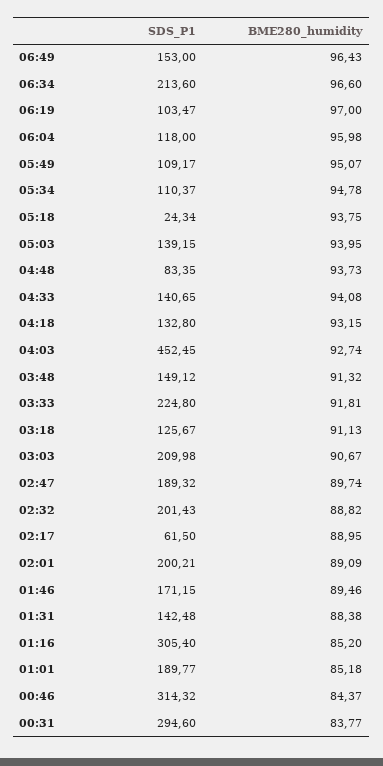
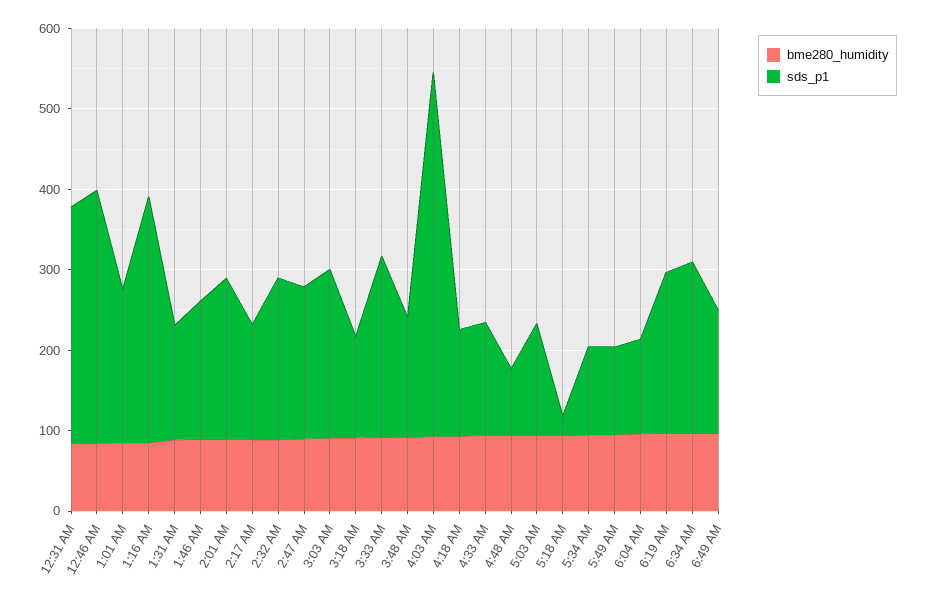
  {
    "SDS_P1": {
      "06:49": 153,
      "06:34": 213.6,
-     "06:19": 103.47,
+     "06:19": 200,
      "06:04": 118,
      "05:49": 109.17,
      "05:34": 110.37,
      "05:18": 24.34,
      "05:03": 139.15,
      "04:48": 83.35,
      "04:33": 140.65,
      "04:18": 132.8,
      "04:03": 452.45,
      "03:48": 149.12,
      "03:33": 224.8,
      "03:18": 125.67,
      "03:03": 209.98,
      "02:47": 189.32,
      "02:32": 201.43,
-     "02:17": 61.5,
+     "02:17": 140,
      "02:01": 200.21,
      "01:46": 171.15,
      "01:31": 142.48,
      "01:16": 305.4,
      "01:01": 189.77,
      "00:46": 314.32,
      "00:31": 294.6
    },
    "BME280_humidity": {
      "06:49": 96.43,
      "06:34": 96.6,
      "06:19": 97,
      "06:04": 95.98,
      "05:49": 95.07,
      "05:34": 94.78,
      "05:18": 93.75,
      "05:03": 93.95,
      "04:48": 93.73,
      "04:33": 94.08,
      "04:18": 93.15,
      "04:03": 92.74,
      "03:48": 91.32,
      "03:33": 91.81,
      "03:18": 91.13,
      "03:03": 90.67,
      "02:47": 89.74,
      "02:32": 88.82,
      "02:17": 88.95,
      "02:01": 89.09,
      "01:46": 89.46,
      "01:31": 88.38,
      "01:16": 85.2,
      "01:01": 85.18,
      "00:46": 84.37,
      "00:31": 83.77
    }
  }

